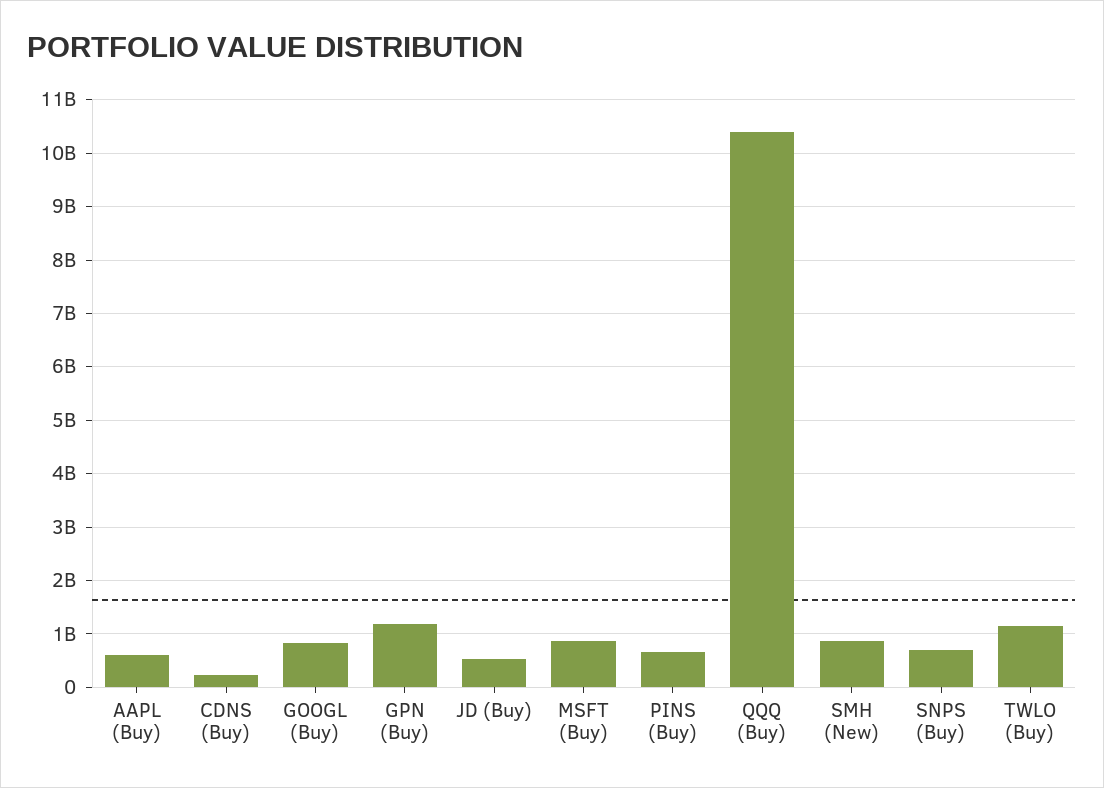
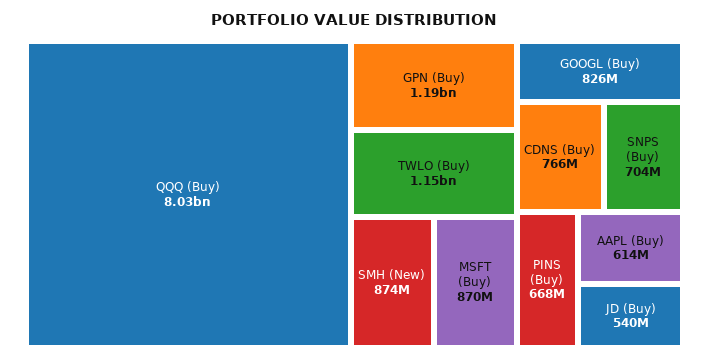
  {
    "AAPL (Buy)": 614000000,
-   "CDNS (Buy)": 200000000,
+   "CDNS (Buy)": 766000000,
    "GOOGL (Buy)": 826000000,
    "GPN (Buy)": 1190000000,
    "JD (Buy)": 540000000,
    "MSFT (Buy)": 870000000,
    "PINS (Buy)": 668000000,
-   "QQQ (Buy)": 10400000000,
+   "QQQ (Buy)": 8030000000,
    "SMH (New)": 874000000,
    "SNPS (Buy)": 704000000,
    "TWLO (Buy)": 1150000000
  }

